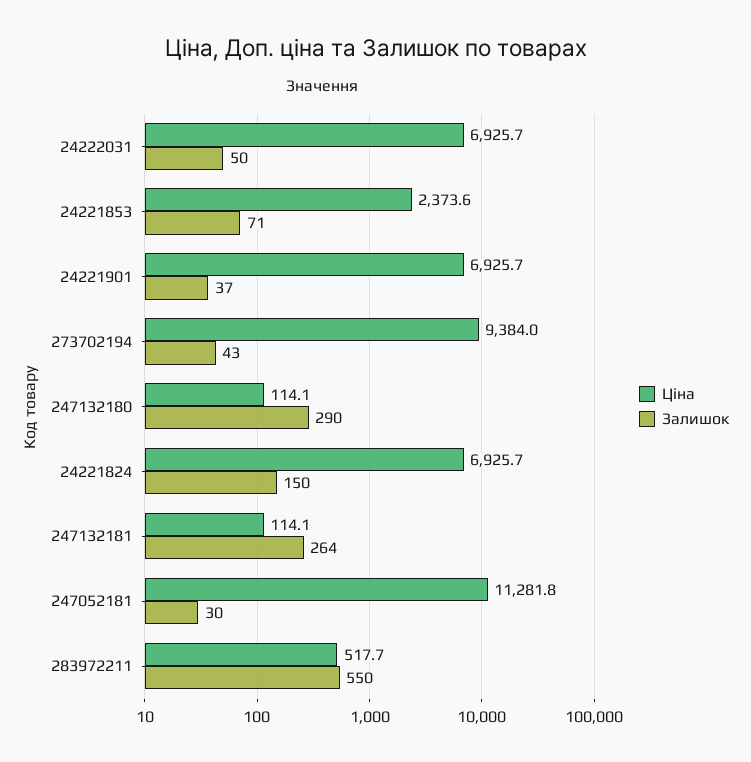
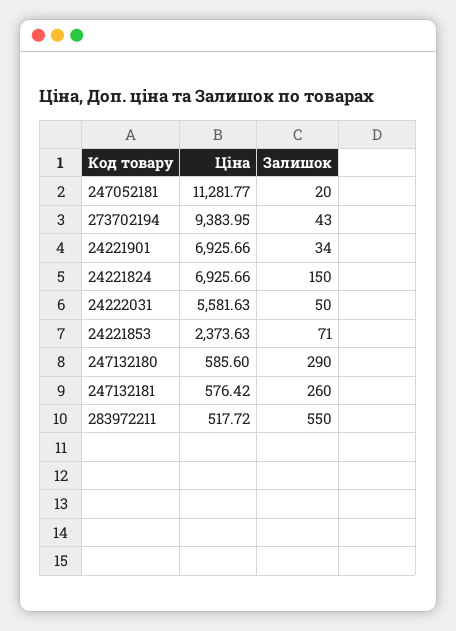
  {
    "Ціна": {
-     "24222031": 6925.7,
+     "24222031": 5581.63,
      "24221853": 2373.63,
      "24221901": 6925.66,
      "273702194": 9383.95,
-     "247132180": 114.1,
+     "247132180": 585.6,
      "24221824": 6925.66,
-     "247132181": 114.1,
+     "247132181": 576.42,
      "247052181": 11281.77,
      "283972211": 517.72
    },
    "Залишок": {
      "24222031": 50,
      "24221853": 71,
-     "24221901": 37,
+     "24221901": 34,
      "273702194": 43,
      "247132180": 290,
      "24221824": 150,
-     "247132181": 264,
+     "247132181": 260,
-     "247052181": 30,
+     "247052181": 20,
      "283972211": 550
    }
  }

